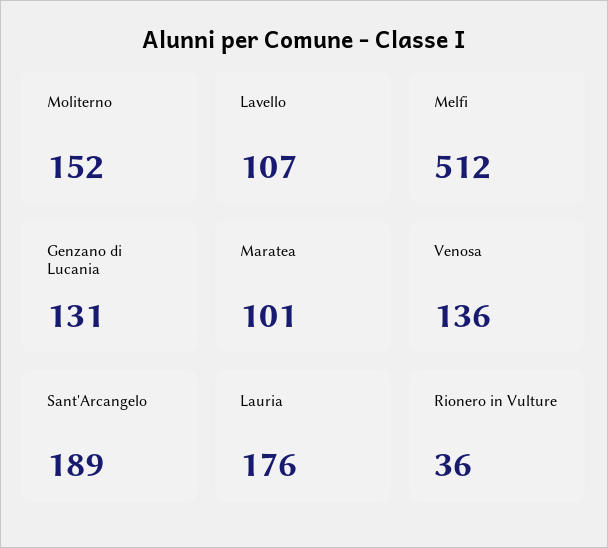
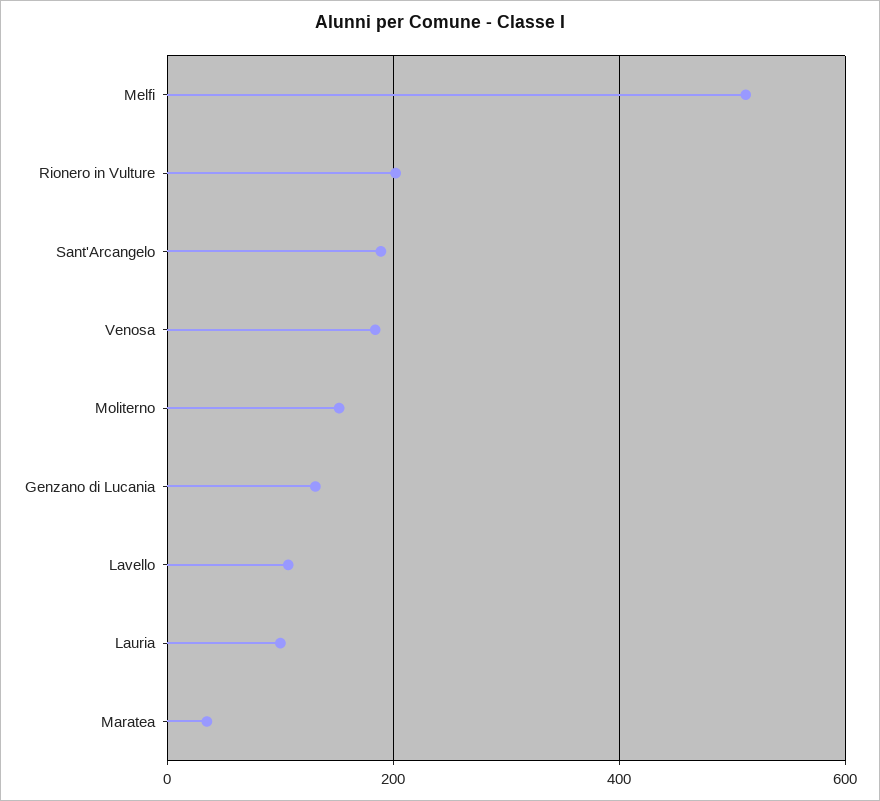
  {
    "Moliterno": 152,
    "Lavello": 107,
    "Melfi": 512,
    "Genzano di Lucania": 131,
-   "Maratea": 101,
+   "Maratea": 40,
-   "Venosa": 136,
+   "Venosa": 180,
    "Sant'Arcangelo": 189,
-   "Lauria": 176,
+   "Lauria": 100,
-   "Rionero in Vulture": 36
+   "Rionero in Vulture": 200
  }

